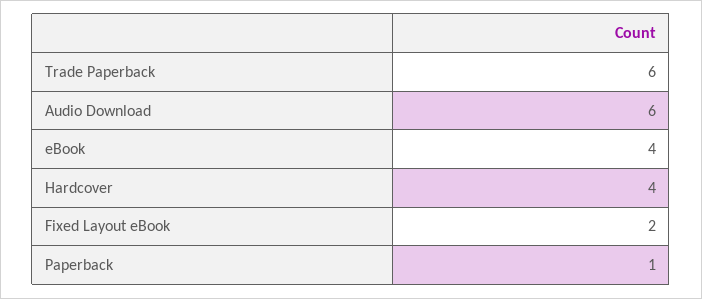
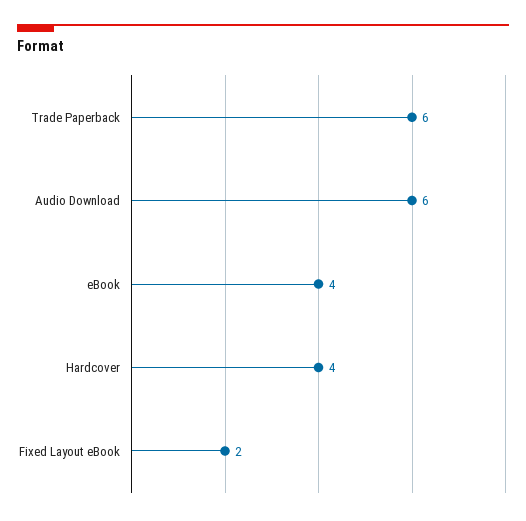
  {
    "Trade Paperback": 6,
    "Audio Download": 6,
    "eBook": 4,
    "Hardcover": 4,
-   "Fixed Layout eBook": 2,
+   "Fixed Layout eBook": 2
-   "Paperback": 1
  }

